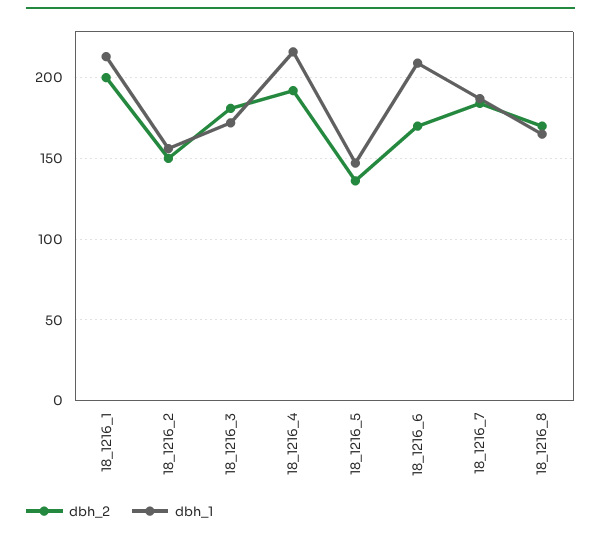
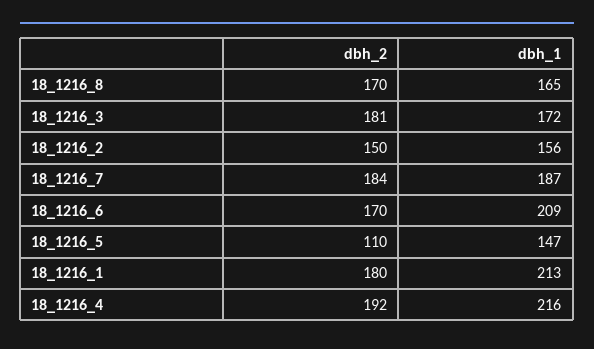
  {
    "dbh_2": {
-     "18_1216_1": 200,
+     "18_1216_1": 180,
      "18_1216_2": 150,
      "18_1216_3": 181,
      "18_1216_4": 192,
-     "18_1216_5": 135,
+     "18_1216_5": 110,
      "18_1216_6": 170,
      "18_1216_7": 184,
      "18_1216_8": 170
    },
    "dbh_1": {
      "18_1216_1": 213,
      "18_1216_2": 156,
      "18_1216_3": 172,
      "18_1216_4": 216,
      "18_1216_5": 147,
      "18_1216_6": 209,
      "18_1216_7": 187,
      "18_1216_8": 165
    }
  }

